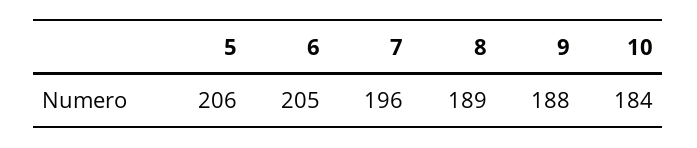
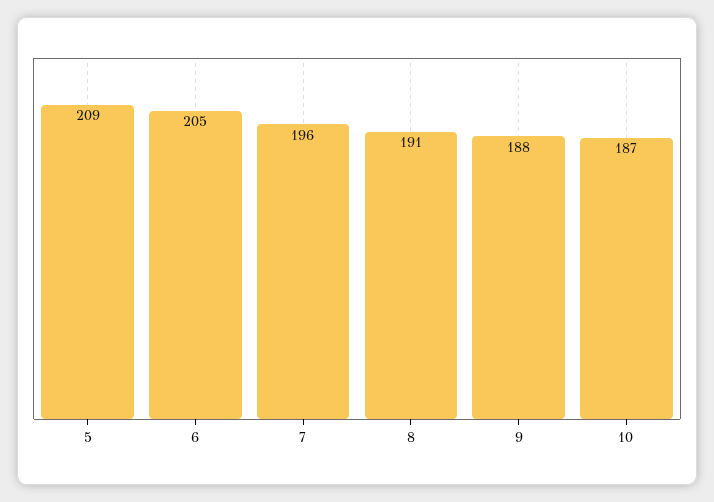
  {
-   "5": 206,
+   "5": 209,
    "6": 205,
    "7": 196,
-   "8": 189,
+   "8": 191,
    "9": 188,
-   "10": 184
+   "10": 187
  }

